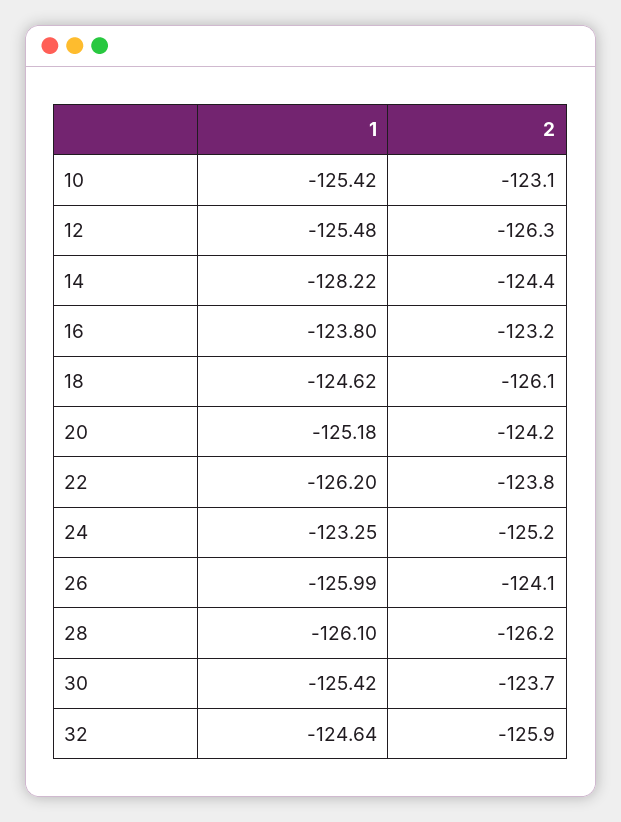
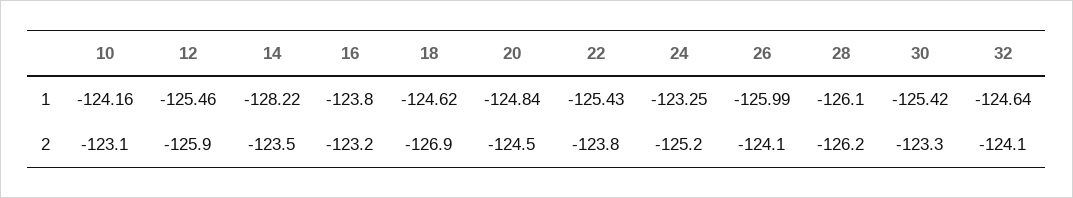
  {
    "1": {
-     "10": -125.42,
+     "10": -124.16,
-     "12": -125.48,
+     "12": -125.46,
      "14": -128.22,
      "16": -123.8,
      "18": -124.62,
-     "20": -125.18,
+     "20": -124.84,
-     "22": -126.2,
+     "22": -125.43,
      "24": -123.25,
      "26": -125.99,
      "28": -126.1,
      "30": -125.42,
      "32": -124.64
    },
    "2": {
      "10": -123.1,
-     "12": -126.3,
+     "12": -125.9,
-     "14": -124.4,
+     "14": -123.5,
      "16": -123.2,
-     "18": -126.1,
+     "18": -126.9,
-     "20": -124.2,
+     "20": -124.5,
      "22": -123.8,
      "24": -125.2,
      "26": -124.1,
      "28": -126.2,
-     "30": -123.7,
+     "30": -123.3,
-     "32": -125.9
+     "32": -124.1
    }
  }

